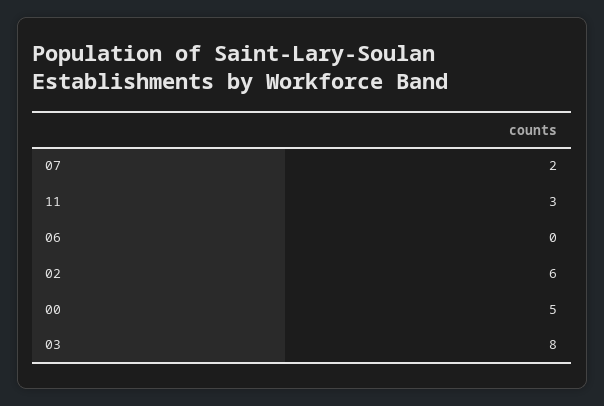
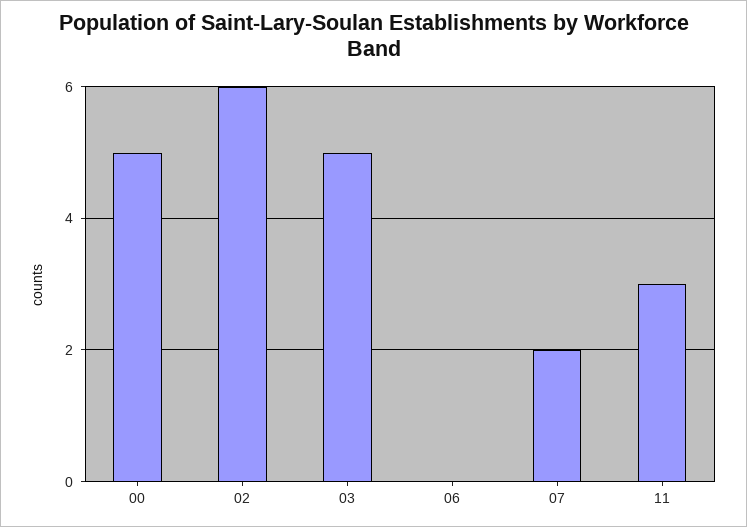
  {
    "07": 2,
    "11": 3,
    "06": 0,
    "02": 6,
    "00": 5,
-   "03": 8
+   "03": 5
  }

